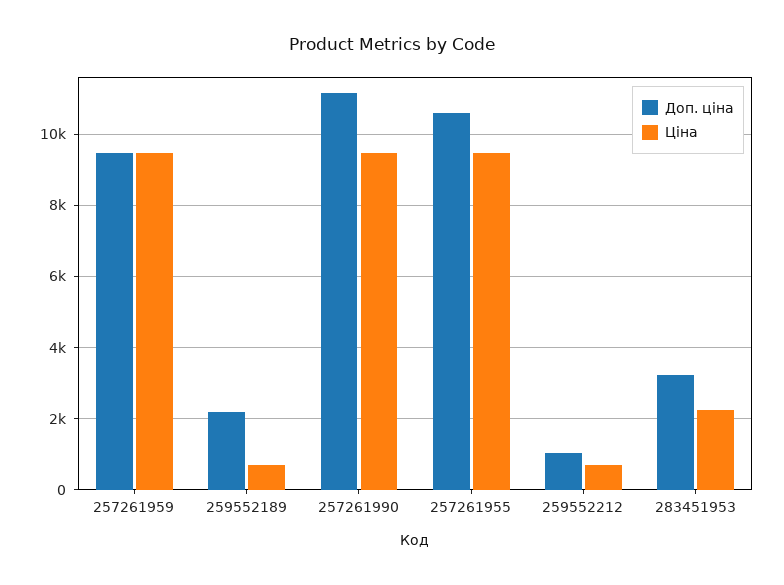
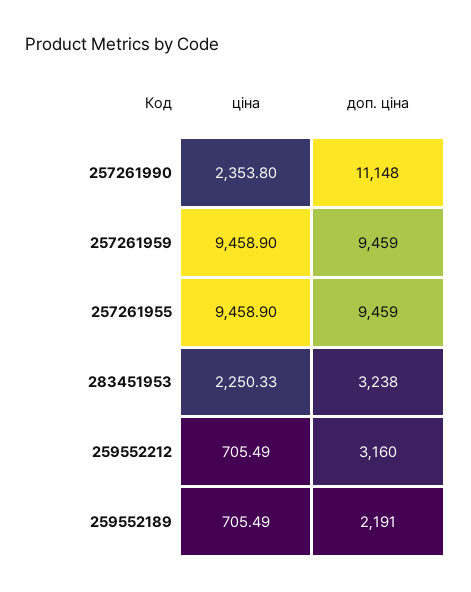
  {
    "Доп. ціна": {
      "257261959": 9459,
      "259552189": 2191,
      "257261990": 11148,
-     "257261955": 10600,
+     "257261955": 9459,
-     "259552212": 1000,
+     "259552212": 3160,
      "283451953": 3238
    },
    "Ціна": {
      "257261959": 9458.9,
      "259552189": 705.49,
-     "257261990": 9400,
+     "257261990": 2353.8,
      "257261955": 9458.9,
      "259552212": 705.49,
      "283451953": 2250.33
    }
  }

